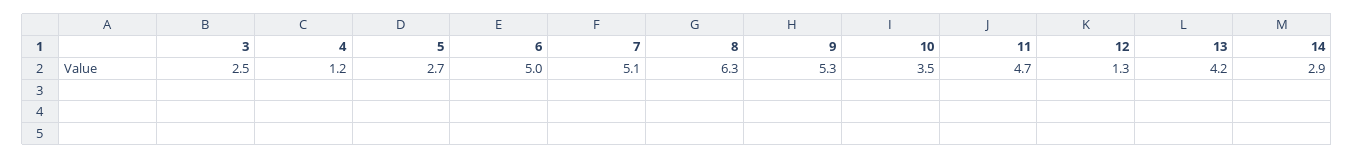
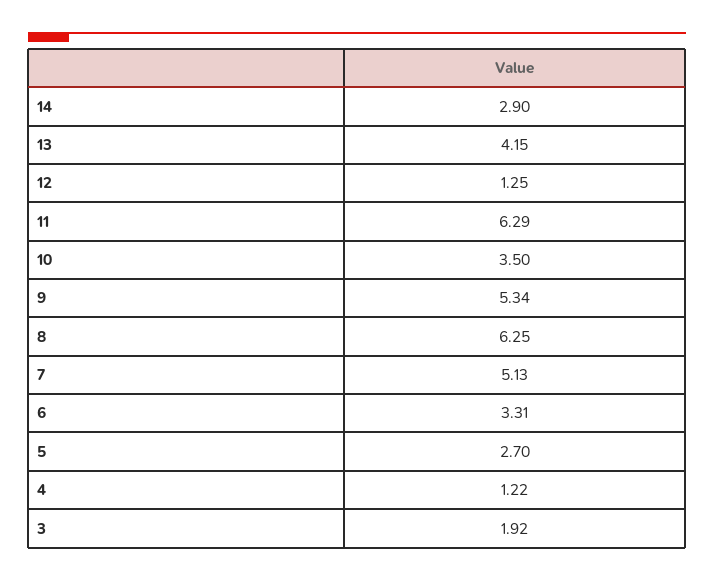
  {
-   "3": 2.5,
+   "3": 1.92,
    "4": 1.22,
    "5": 2.7,
-   "6": 5,
+   "6": 3.31,
    "7": 5.13,
    "8": 6.25,
    "9": 5.34,
    "10": 3.5,
-   "11": 4.7,
+   "11": 6.29,
    "12": 1.25,
    "13": 4.15,
    "14": 2.9
  }

